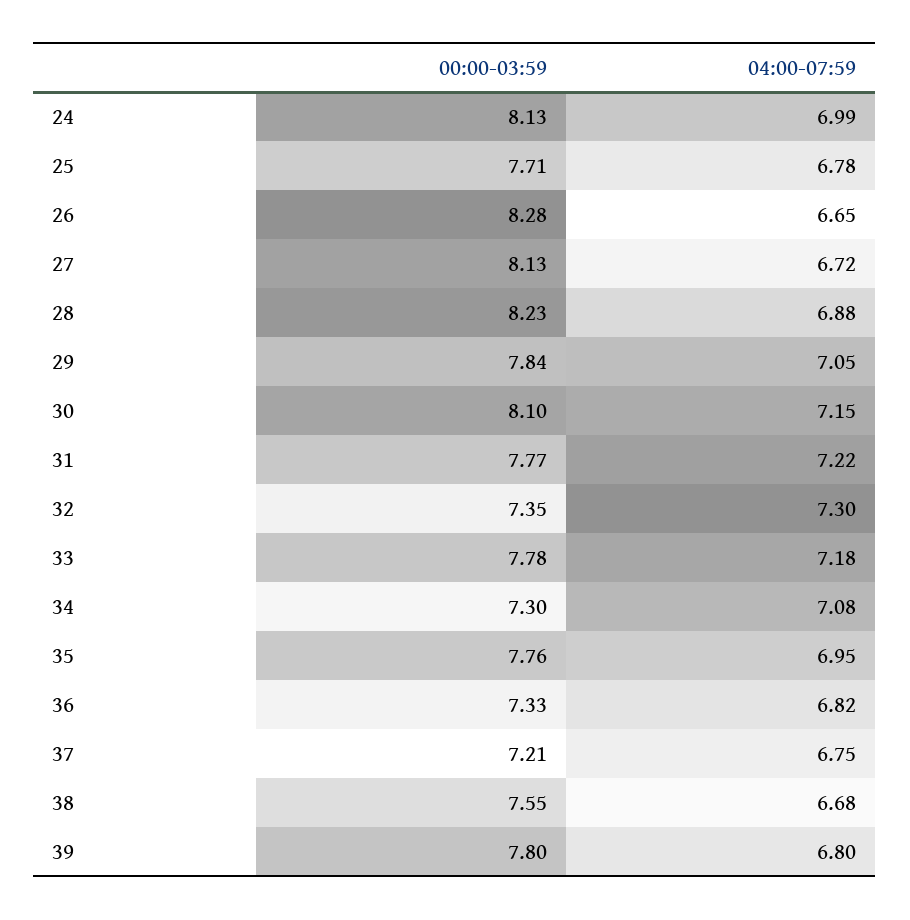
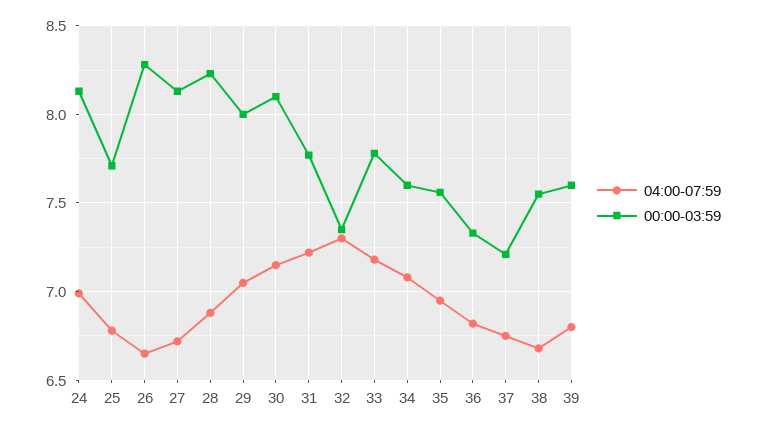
  {
    "00:00-03:59": {
      "24": 8.13,
      "25": 7.71,
      "26": 8.28,
      "27": 8.13,
      "28": 8.23,
-     "29": 7.84,
+     "29": 8,
      "30": 8.1,
      "31": 7.77,
      "32": 7.35,
      "33": 7.78,
-     "34": 7.3,
+     "34": 7.6,
-     "35": 7.76,
+     "35": 7.55,
      "36": 7.33,
      "37": 7.21,
      "38": 7.55,
-     "39": 7.8
+     "39": 7.6
    },
    "04:00-07:59": {
      "24": 6.99,
      "25": 6.78,
      "26": 6.65,
      "27": 6.72,
      "28": 6.88,
      "29": 7.05,
      "30": 7.15,
      "31": 7.22,
      "32": 7.3,
      "33": 7.18,
      "34": 7.08,
      "35": 6.95,
      "36": 6.82,
      "37": 6.75,
      "38": 6.68,
      "39": 6.8
    }
  }

